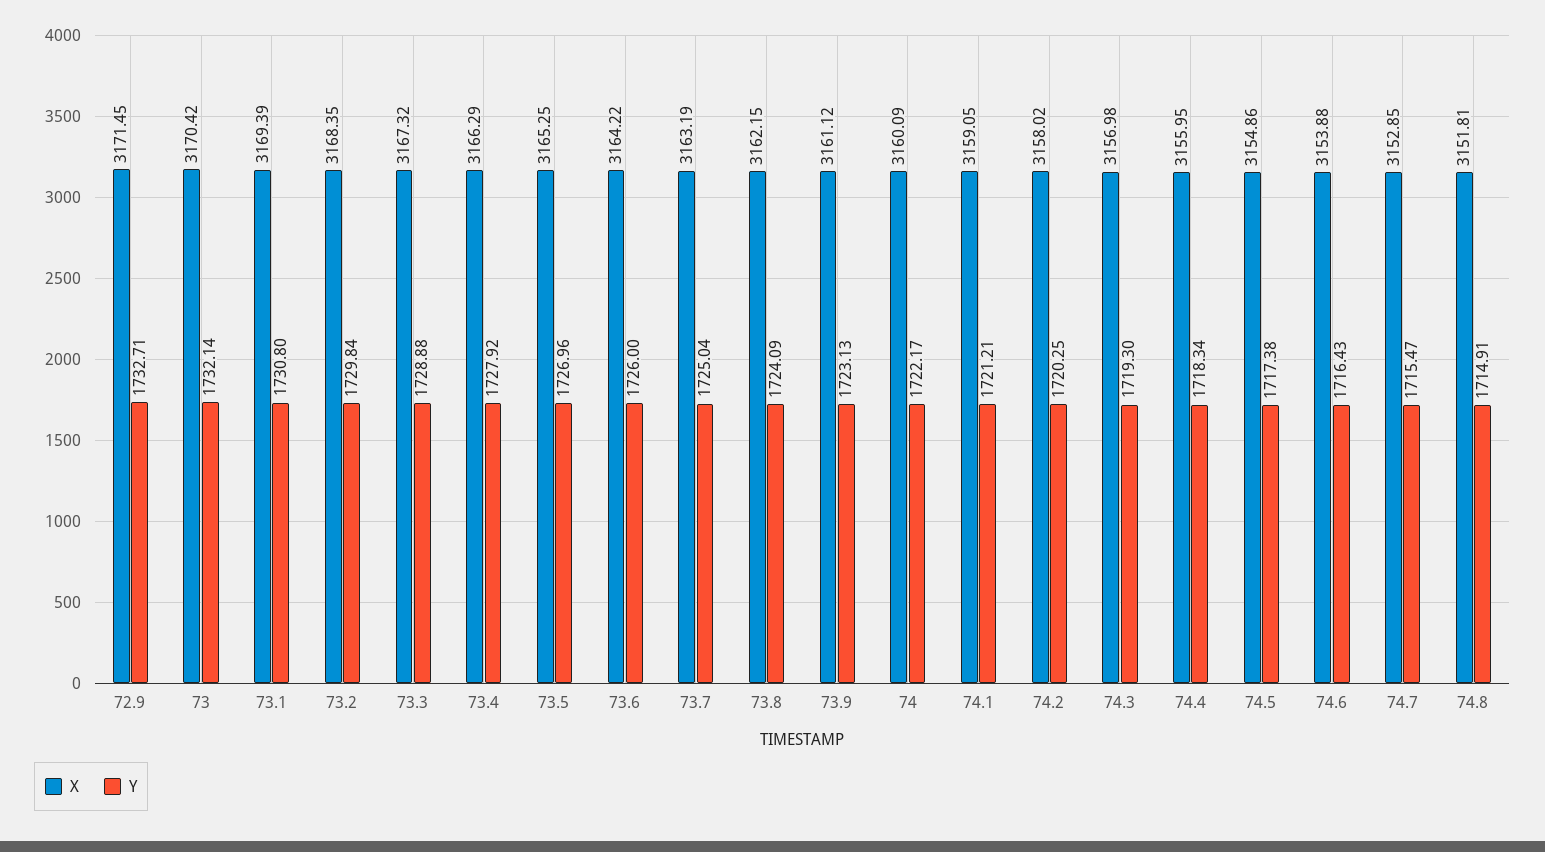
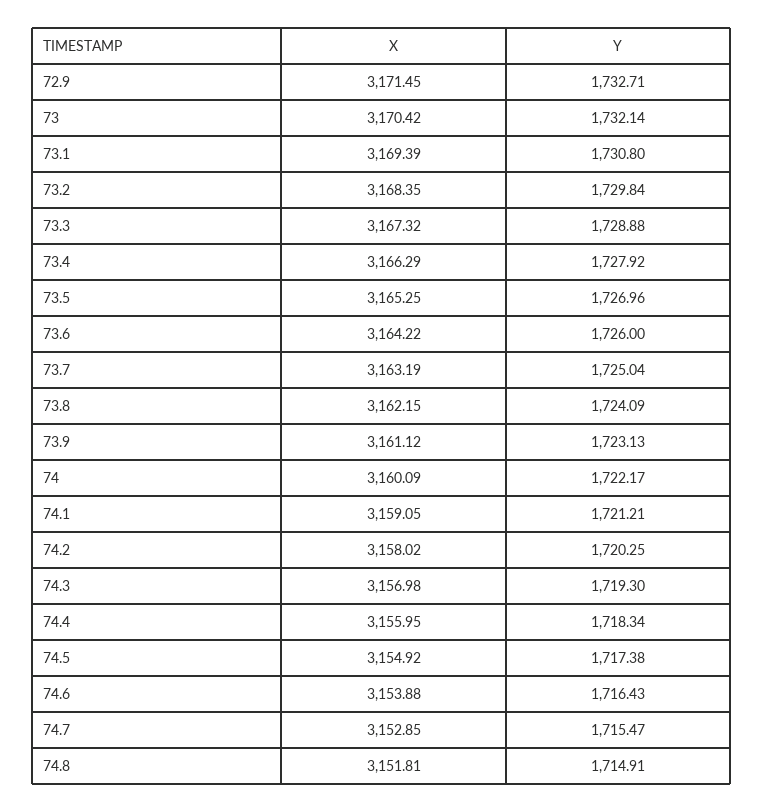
  {
    "X": {
      "72.9": 3171.45,
      "73": 3170.42,
      "73.1": 3169.39,
      "73.2": 3168.35,
      "73.3": 3167.32,
      "73.4": 3166.29,
      "73.5": 3165.25,
      "73.6": 3164.22,
      "73.7": 3163.19,
      "73.8": 3162.15,
      "73.9": 3161.12,
      "74": 3160.09,
      "74.1": 3159.05,
      "74.2": 3158.02,
      "74.3": 3156.98,
      "74.4": 3155.95,
-     "74.5": 3154.86,
+     "74.5": 3154.92,
      "74.6": 3153.88,
      "74.7": 3152.85,
      "74.8": 3151.81
    },
    "Y": {
      "72.9": 1732.71,
      "73": 1732.14,
      "73.1": 1730.8,
      "73.2": 1729.84,
      "73.3": 1728.88,
      "73.4": 1727.92,
      "73.5": 1726.96,
      "73.6": 1726,
      "73.7": 1725.04,
      "73.8": 1724.09,
      "73.9": 1723.13,
      "74": 1722.17,
      "74.1": 1721.21,
      "74.2": 1720.25,
      "74.3": 1719.3,
      "74.4": 1718.34,
      "74.5": 1717.38,
      "74.6": 1716.43,
      "74.7": 1715.47,
      "74.8": 1714.91
    }
  }

